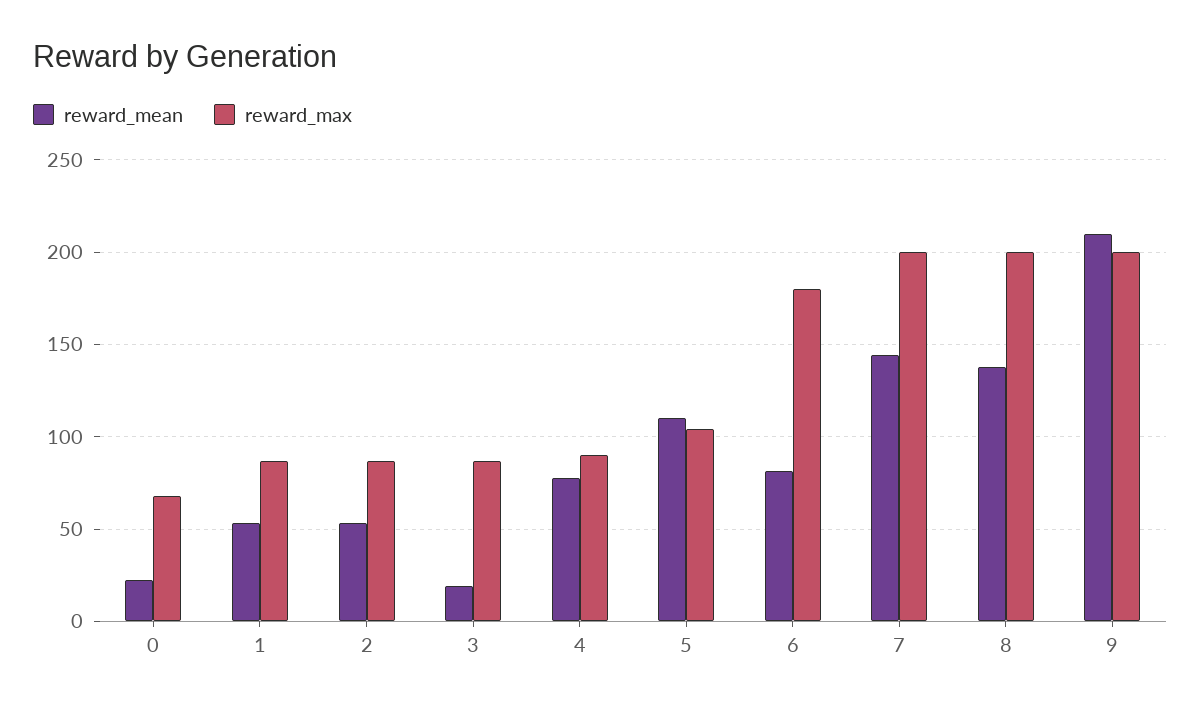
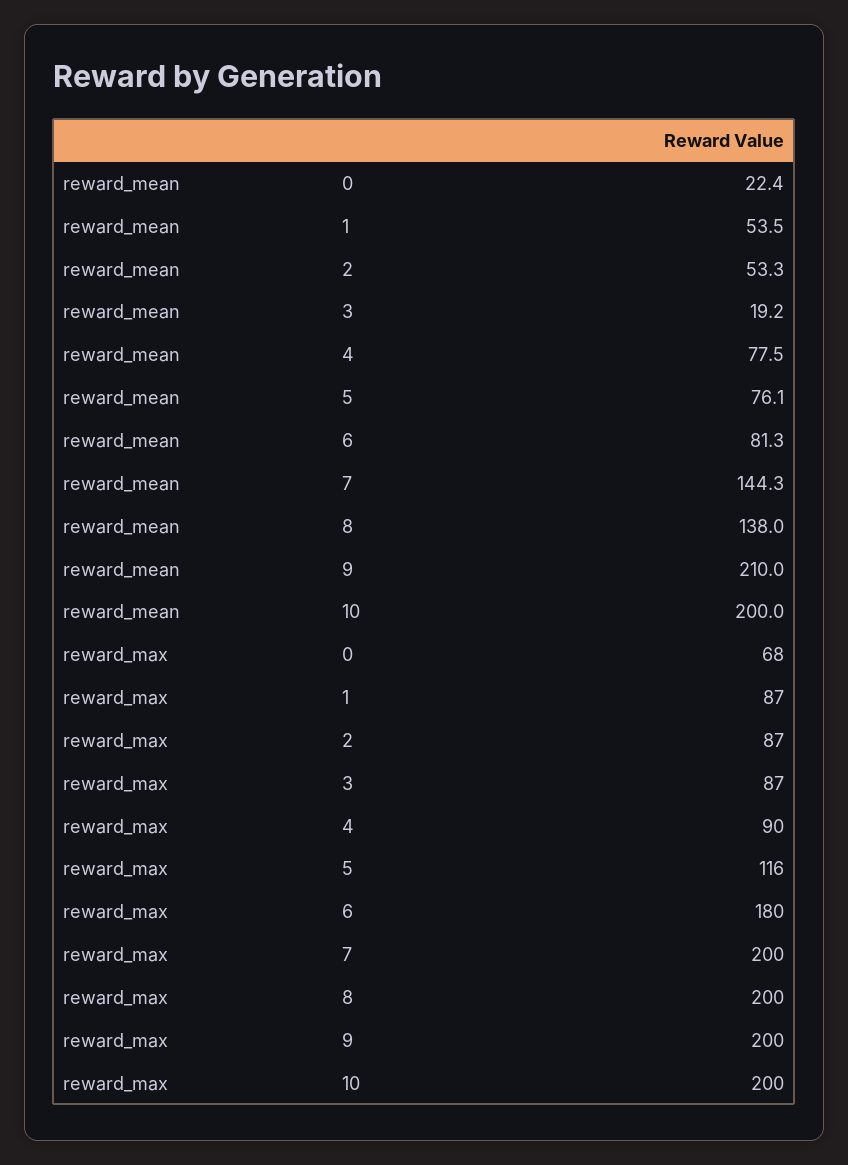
  {
    "reward_mean": {
      "0": 22.4,
      "1": 53.5,
      "2": 53.3,
      "3": 19.2,
      "4": 77.5,
-     "5": 110,
+     "5": 76.1,
      "6": 81.3,
      "7": 144.3,
      "8": 138,
-     "9": 210
+     "9": 210,
+     "10": 200
    },
    "reward_max": {
      "0": 68,
      "1": 87,
      "2": 87,
      "3": 87,
      "4": 90,
-     "5": 105,
+     "5": 116,
      "6": 180,
      "7": 200,
      "8": 200,
-     "9": 200
+     "9": 200,
+     "10": 200
    }
  }

